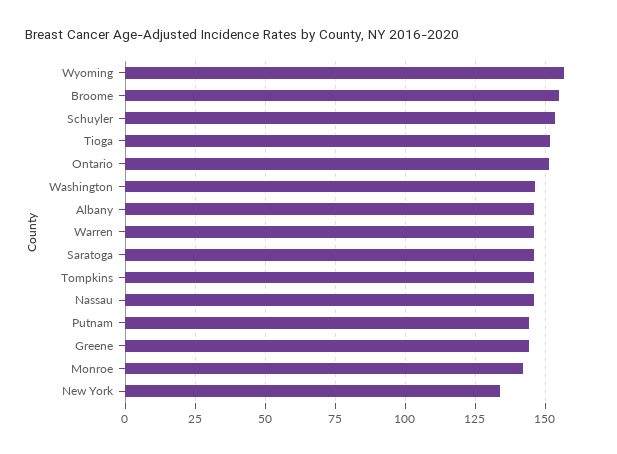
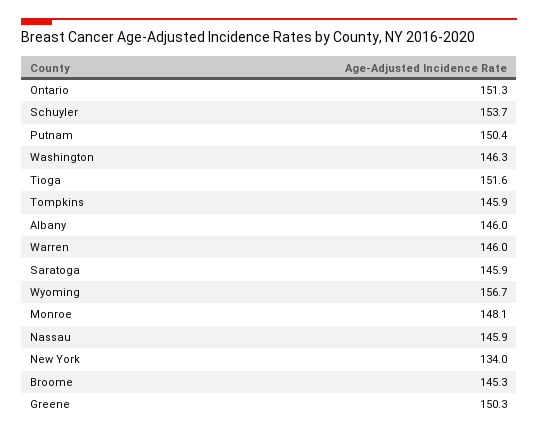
  {
    "Wyoming": 156.7,
-   "Broome": 155,
+   "Broome": 145.3,
    "Schuyler": 153.7,
    "Tioga": 151.6,
    "Ontario": 151.3,
    "Washington": 146.3,
    "Albany": 146,
    "Warren": 146,
    "Saratoga": 145.9,
    "Tompkins": 145.9,
    "Nassau": 145.9,
-   "Putnam": 145,
+   "Putnam": 150.4,
-   "Greene": 145,
+   "Greene": 150.3,
-   "Monroe": 142.5,
+   "Monroe": 148.1,
    "New York": 134
  }

